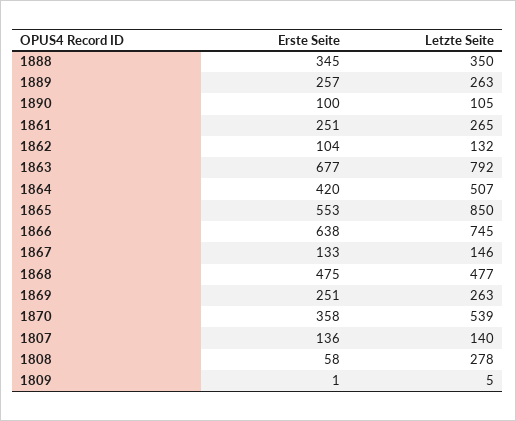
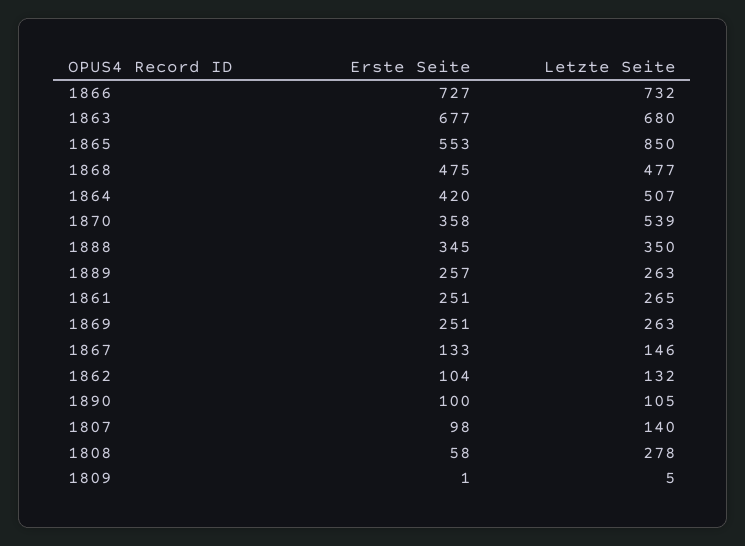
  {
    "Erste Seite": {
      "1888": 345,
      "1889": 257,
      "1890": 100,
      "1861": 251,
      "1862": 104,
      "1863": 677,
      "1864": 420,
      "1865": 553,
-     "1866": 638,
+     "1866": 727,
      "1867": 133,
      "1868": 475,
      "1869": 251,
      "1870": 358,
-     "1807": 136,
+     "1807": 98,
      "1808": 58,
      "1809": 1
    },
    "Letzte Seite": {
      "1888": 350,
      "1889": 263,
      "1890": 105,
      "1861": 265,
      "1862": 132,
-     "1863": 792,
+     "1863": 680,
      "1864": 507,
      "1865": 850,
-     "1866": 745,
+     "1866": 732,
      "1867": 146,
      "1868": 477,
      "1869": 263,
      "1870": 539,
      "1807": 140,
      "1808": 278,
      "1809": 5
    }
  }

